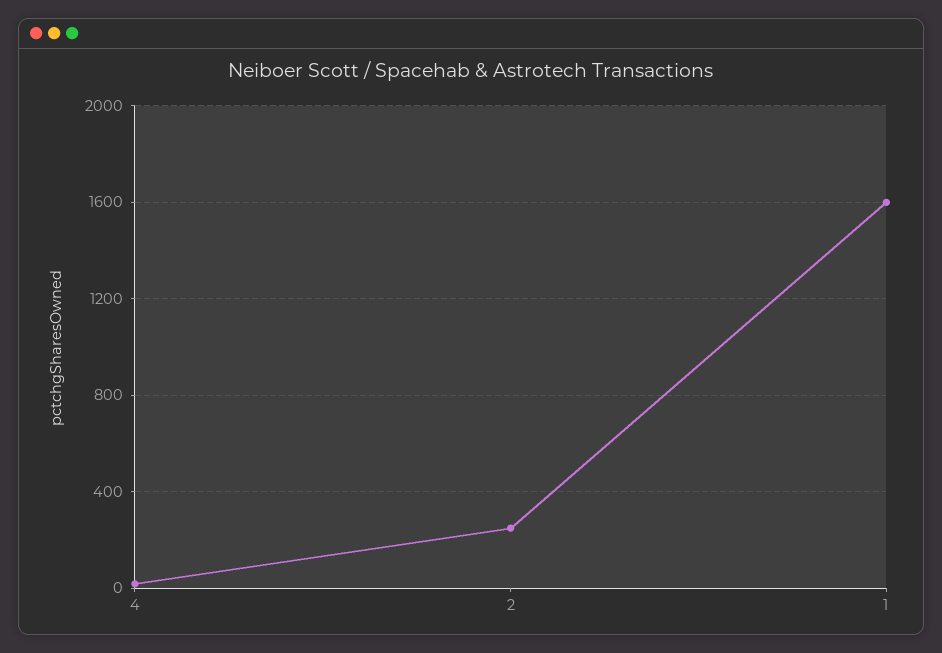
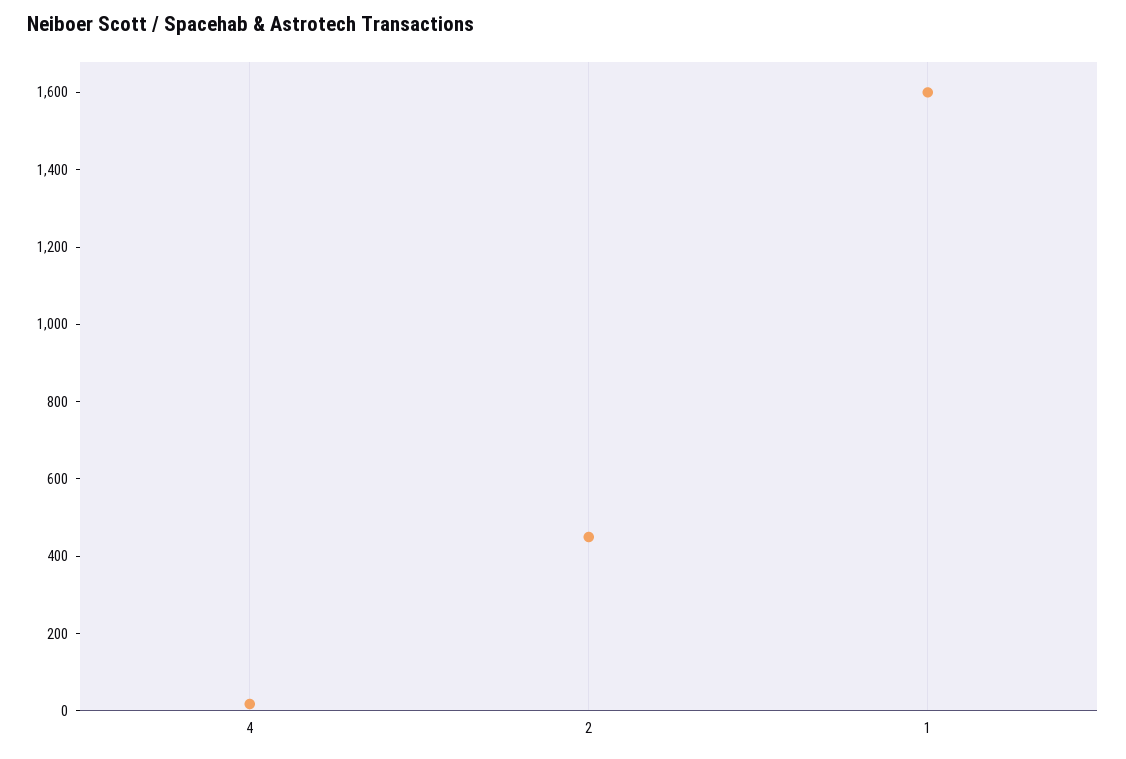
  {
    "4": 0,
-   "2": 250,
+   "2": 450,
    "1": 1600
  }

